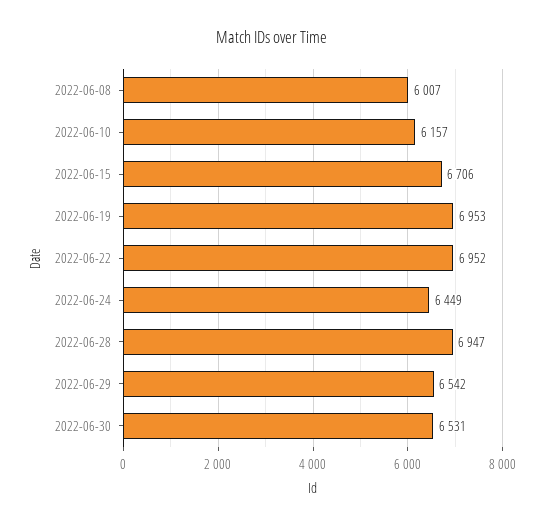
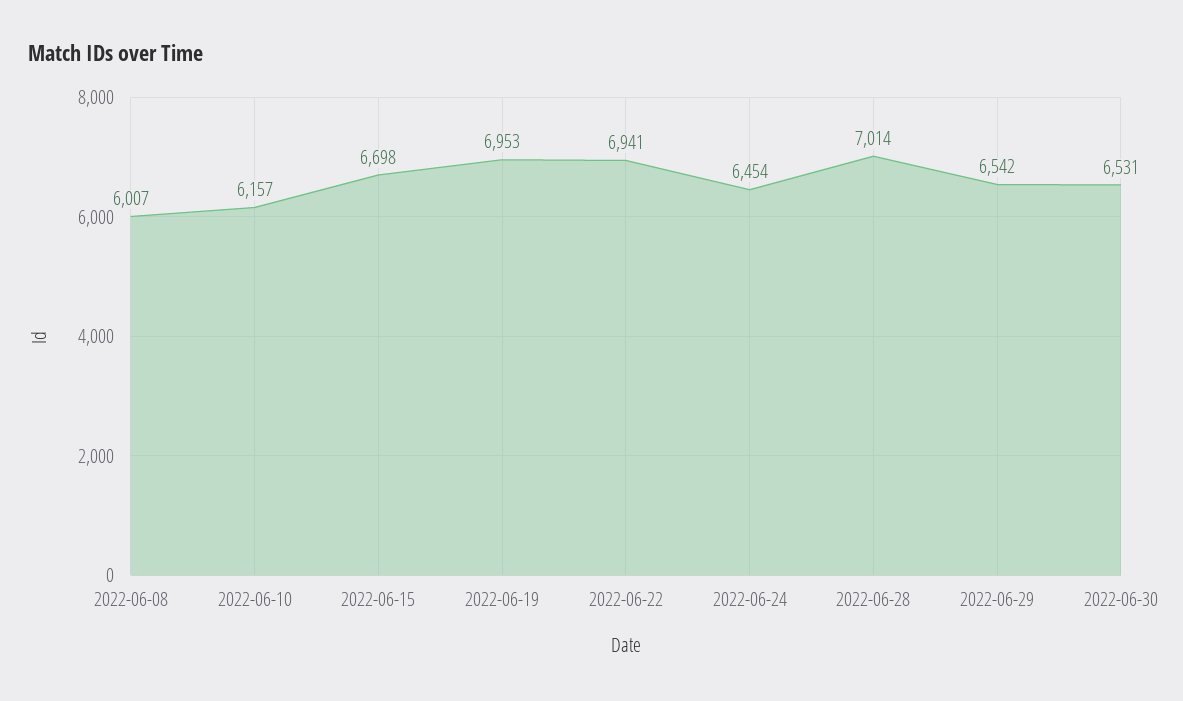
  {
    "2022-06-08": 6007,
    "2022-06-10": 6157,
-   "2022-06-15": 6706,
+   "2022-06-15": 6698,
    "2022-06-19": 6953,
-   "2022-06-22": 6952,
+   "2022-06-22": 6941,
-   "2022-06-24": 6449,
+   "2022-06-24": 6454,
-   "2022-06-28": 6947,
+   "2022-06-28": 7014,
    "2022-06-29": 6542,
    "2022-06-30": 6531
  }

